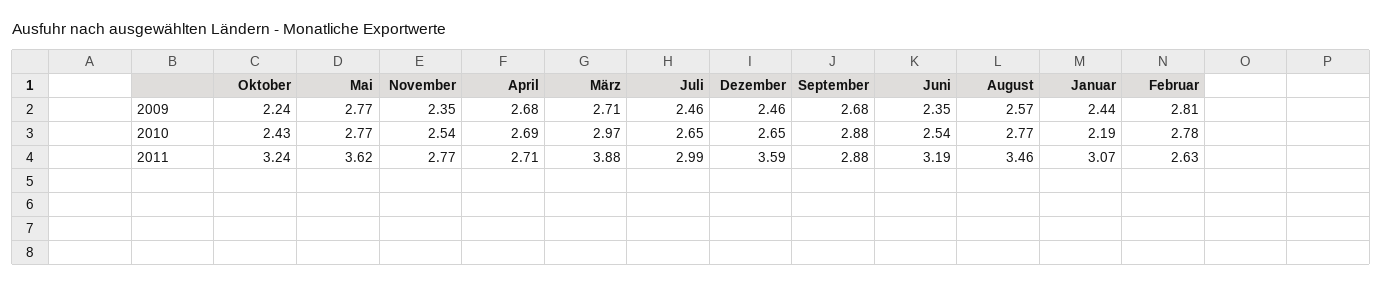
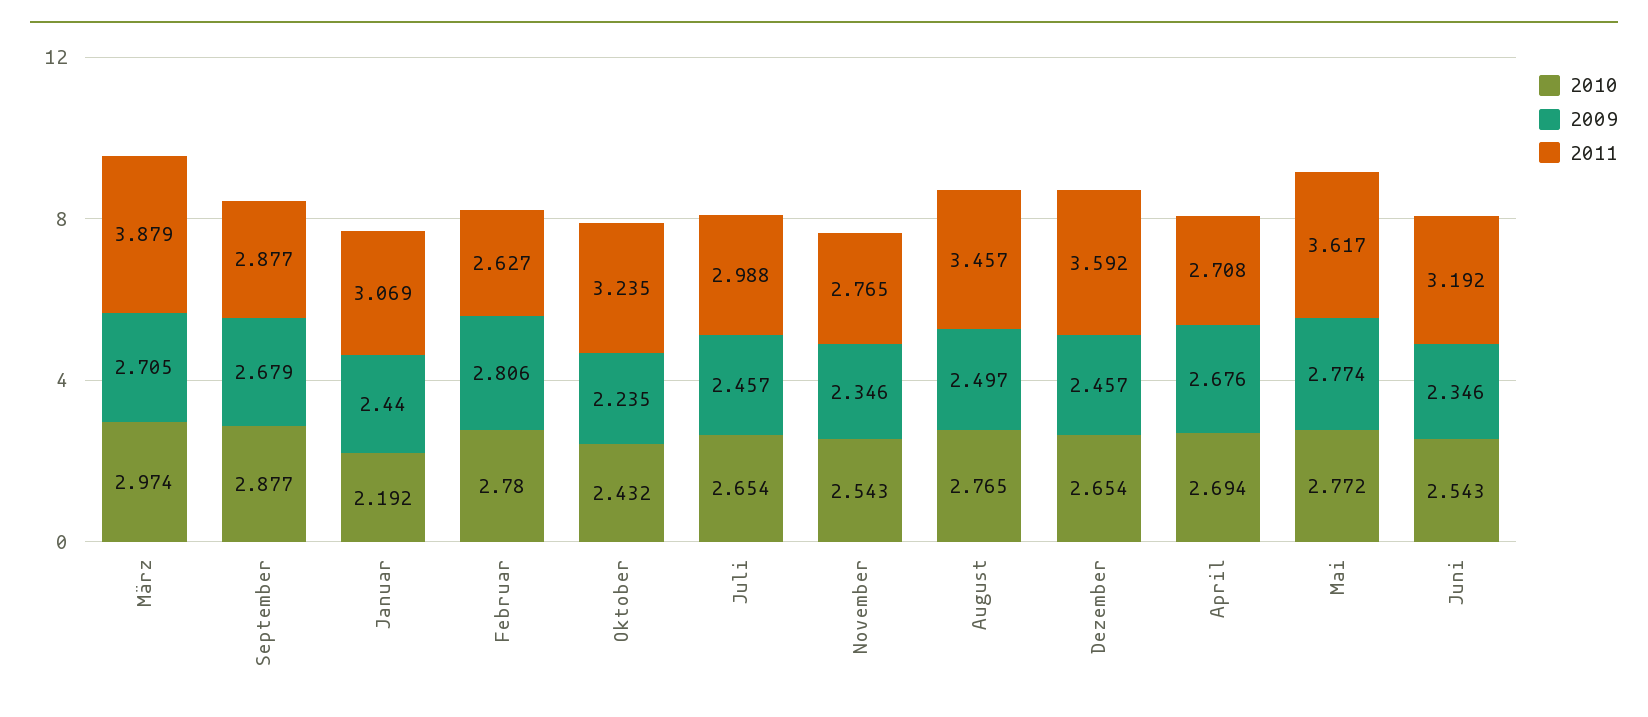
  {
    "2009": {
      "Oktober": 2.235,
      "Mai": 2.774,
      "November": 2.346,
      "April": 2.676,
      "März": 2.705,
      "Juli": 2.457,
      "Dezember": 2.457,
      "September": 2.679,
      "Juni": 2.346,
-     "August": 2.57,
+     "August": 2.497,
      "Januar": 2.44,
      "Februar": 2.806
    },
    "2010": {
      "Oktober": 2.432,
      "Mai": 2.772,
      "November": 2.543,
      "April": 2.694,
      "März": 2.974,
      "Juli": 2.654,
      "Dezember": 2.654,
      "September": 2.877,
      "Juni": 2.543,
      "August": 2.765,
      "Januar": 2.192,
      "Februar": 2.78
    },
    "2011": {
      "Oktober": 3.235,
      "Mai": 3.617,
      "November": 2.765,
      "April": 2.708,
      "März": 3.879,
      "Juli": 2.988,
      "Dezember": 3.592,
      "September": 2.877,
      "Juni": 3.192,
      "August": 3.457,
      "Januar": 3.069,
      "Februar": 2.627
    }
  }

